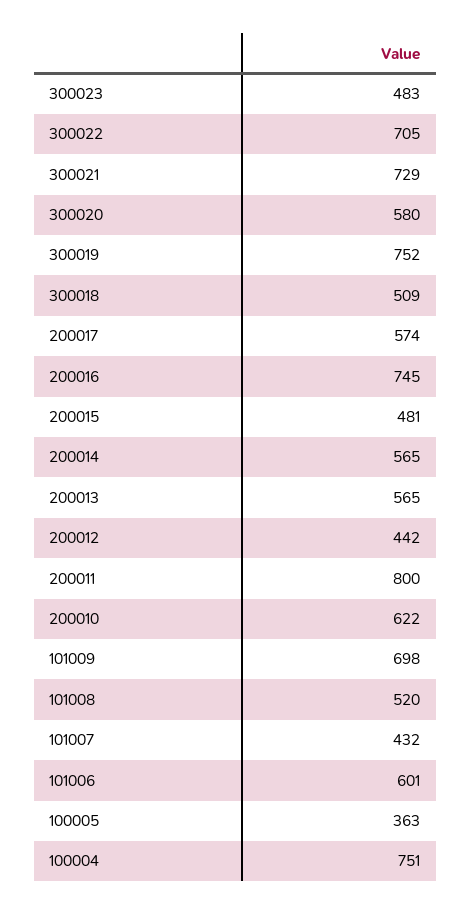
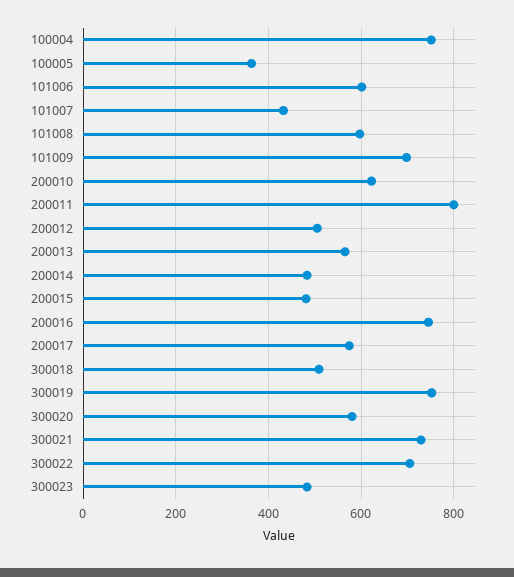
  {
    "300023": 483,
    "300022": 705,
    "300021": 729,
    "300020": 580,
    "300019": 752,
    "300018": 509,
    "200017": 574,
    "200016": 745,
    "200015": 481,
-   "200014": 565,
+   "200014": 480,
    "200013": 565,
-   "200012": 442,
+   "200012": 500,
    "200011": 800,
    "200010": 622,
    "101009": 698,
-   "101008": 520,
+   "101008": 600,
    "101007": 432,
    "101006": 601,
    "100005": 363,
    "100004": 751
  }

